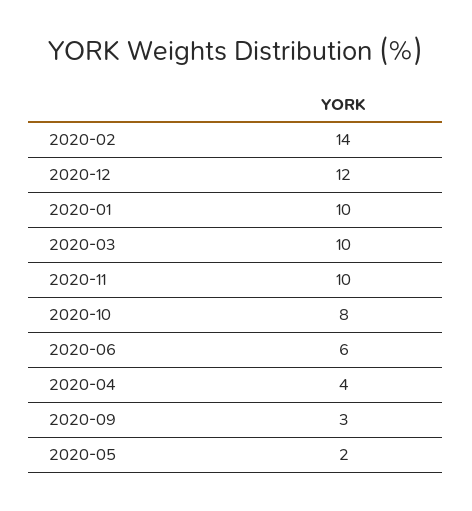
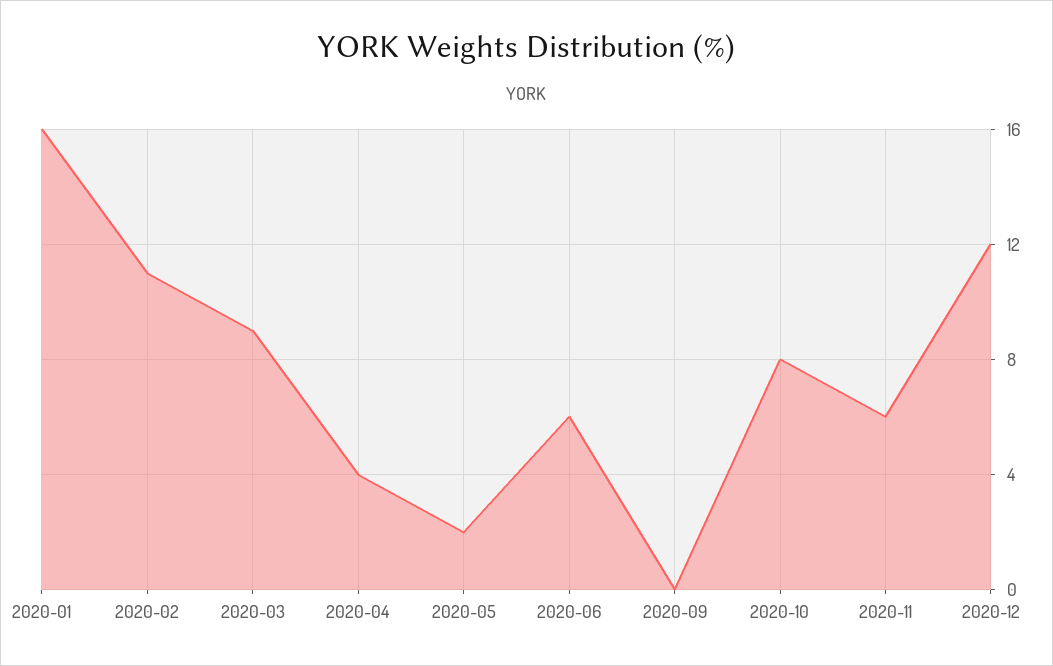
  {
-   "2020-02": 14,
+   "2020-02": 11,
    "2020-12": 12,
-   "2020-01": 10,
+   "2020-01": 16,
-   "2020-03": 10,
+   "2020-03": 9,
-   "2020-11": 10,
+   "2020-11": 6,
    "2020-10": 8,
    "2020-06": 6,
    "2020-04": 4,
-   "2020-09": 3,
+   "2020-09": 0,
    "2020-05": 2
  }

